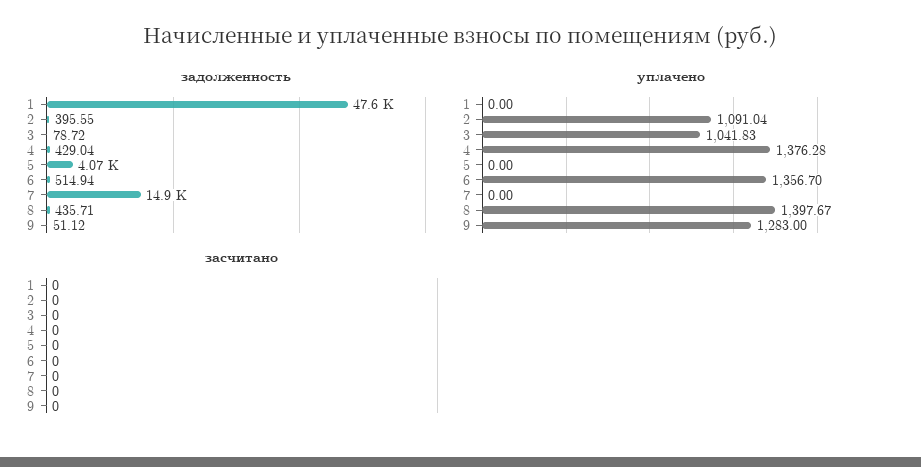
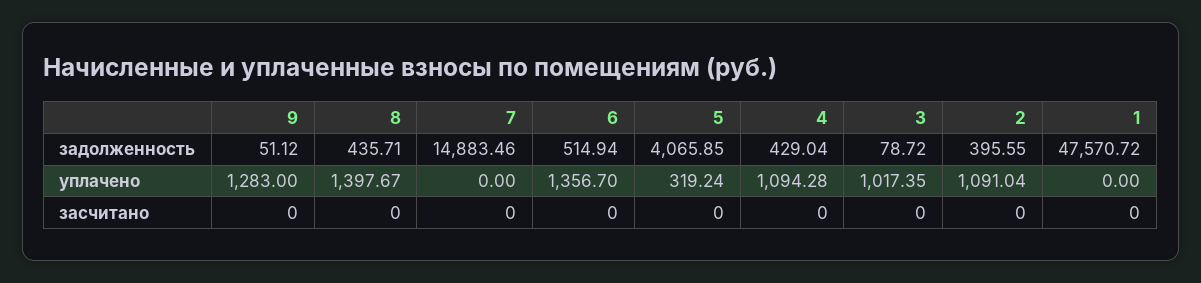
  {
    "задолженность": {
      "1": 47570.72,
      "2": 395.55,
      "3": 78.72,
      "4": 429.04,
      "5": 4065.85,
      "6": 514.94,
      "7": 14883.46,
      "8": 435.71,
      "9": 51.12
    },
    "уплачено": {
      "1": 0,
      "2": 1091.04,
-     "3": 1041.83,
+     "3": 1017.35,
-     "4": 1376.28,
+     "4": 1094.28,
-     "5": 0,
+     "5": 319.24,
      "6": 1356.7,
      "7": 0,
      "8": 1397.67,
      "9": 1283
    },
    "засчитано": {
      "1": 0,
      "2": 0,
      "3": 0,
      "4": 0,
      "5": 0,
      "6": 0,
      "7": 0,
      "8": 0,
      "9": 0
    }
  }

